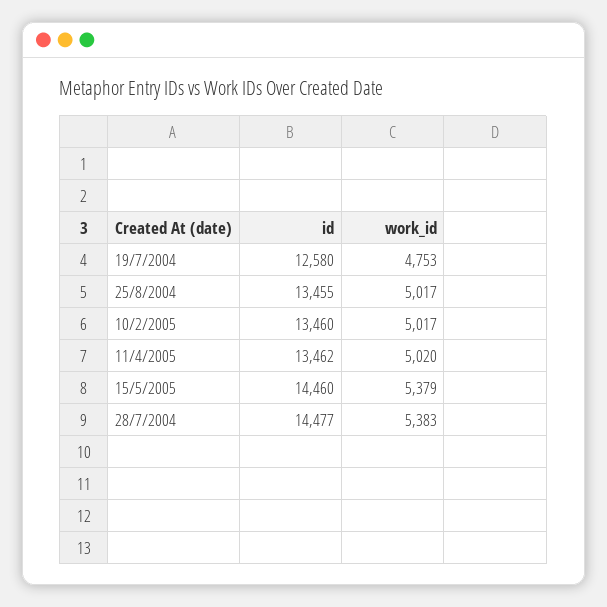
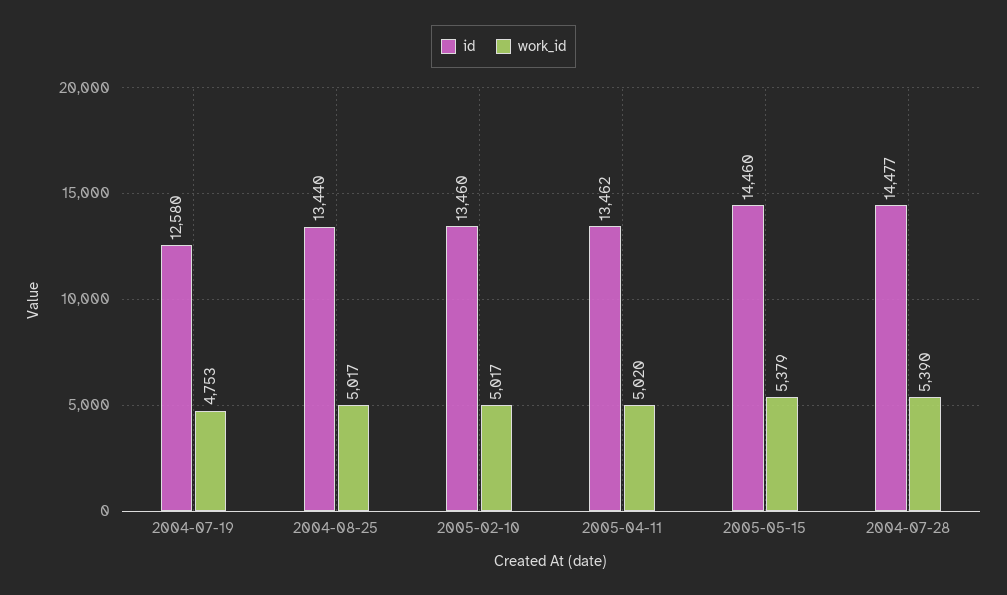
  {
    "id": {
      "19/7/2004": 12580,
-     "25/8/2004": 13455,
+     "25/8/2004": 13440,
      "10/2/2005": 13460,
      "11/4/2005": 13462,
      "15/5/2005": 14460,
      "28/7/2004": 14477
    },
    "work_id": {
      "19/7/2004": 4753,
      "25/8/2004": 5017,
      "10/2/2005": 5017,
      "11/4/2005": 5020,
      "15/5/2005": 5379,
-     "28/7/2004": 5383
+     "28/7/2004": 5390
    }
  }

